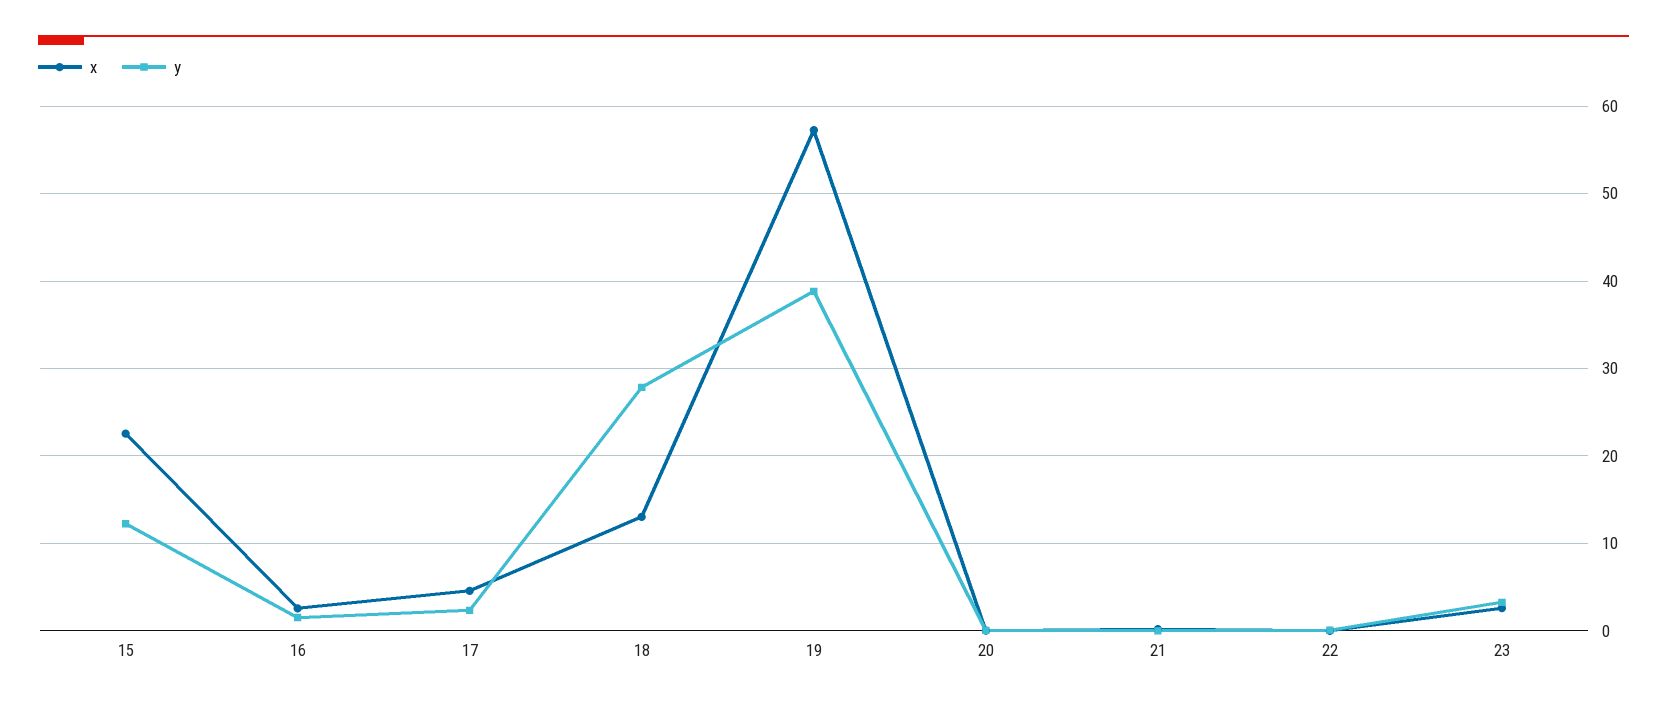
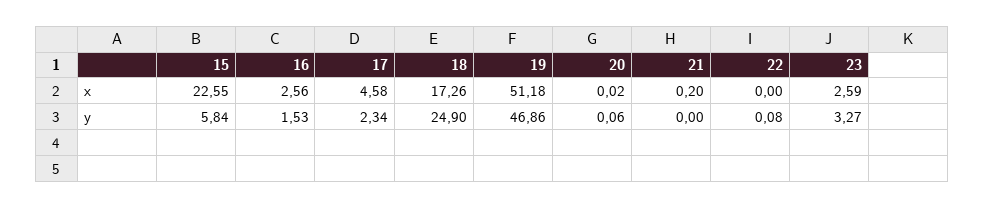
  {
    "x": {
      "15": 22.55,
      "16": 2.56,
      "17": 4.58,
-     "18": 13,
+     "18": 17.26,
-     "19": 57,
+     "19": 51.18,
      "20": 0.02,
      "21": 0.2,
      "22": 0,
      "23": 2.59
    },
    "y": {
-     "15": 12,
+     "15": 5.84,
      "16": 1.53,
      "17": 2.34,
-     "18": 28,
+     "18": 24.9,
-     "19": 39,
+     "19": 46.86,
      "20": 0.06,
      "21": 0,
      "22": 0.08,
      "23": 3.27
    }
  }

